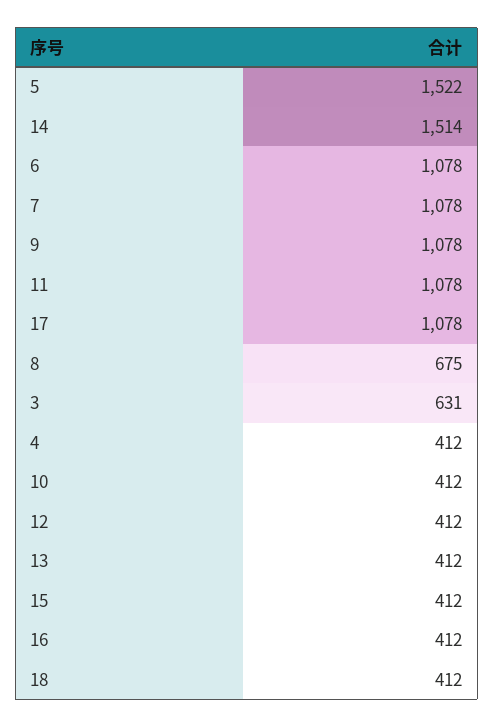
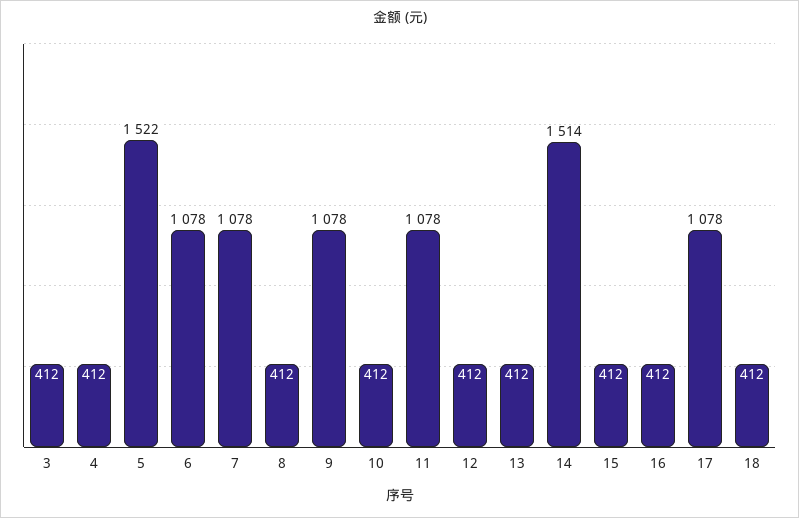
  {
    "5": 1522,
    "14": 1514,
    "6": 1078,
    "7": 1078,
    "9": 1078,
    "11": 1078,
    "17": 1078,
-   "8": 675,
+   "8": 412,
-   "3": 631,
+   "3": 412,
    "4": 412,
    "10": 412,
    "12": 412,
    "13": 412,
    "15": 412,
    "16": 412,
    "18": 412
  }

